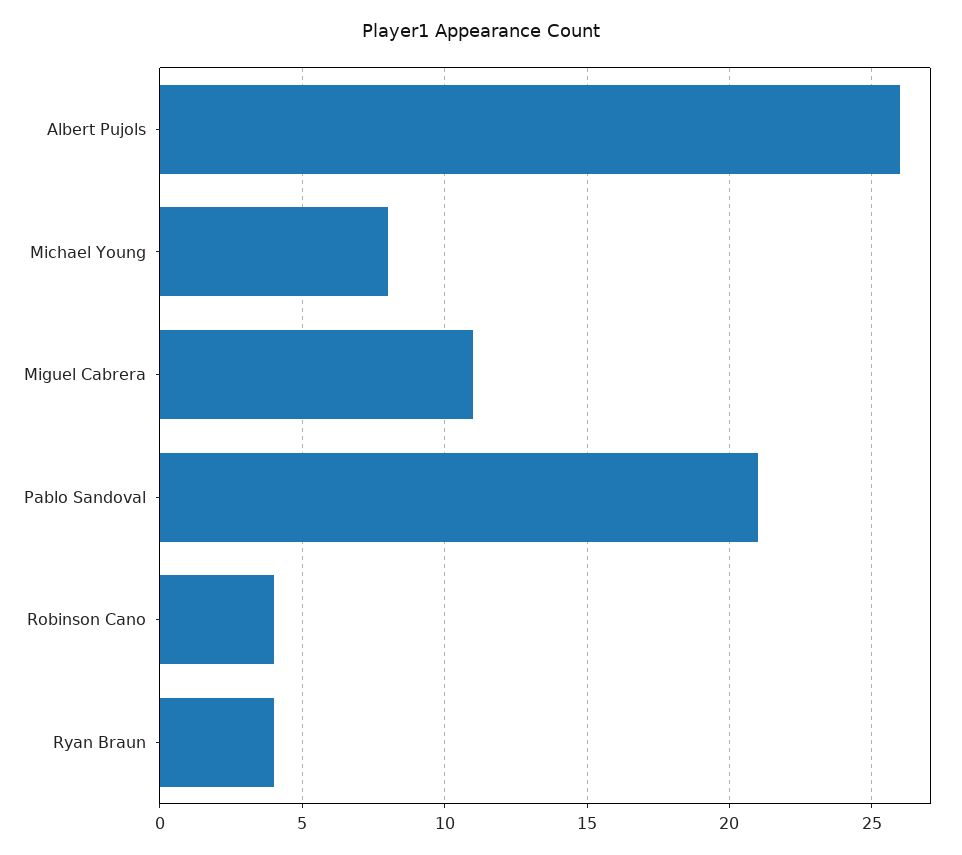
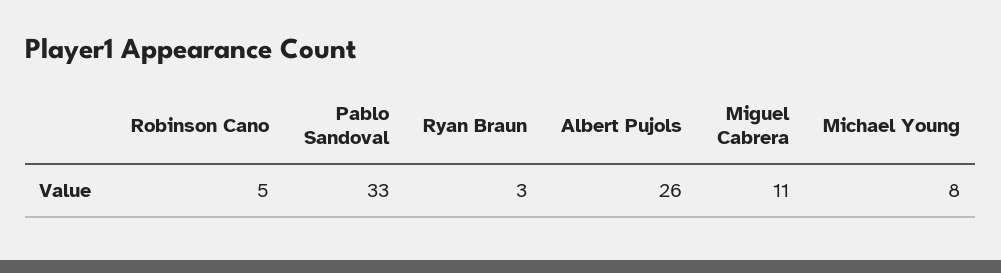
  {
    "Albert Pujols": 26,
    "Michael Young": 8,
    "Miguel Cabrera": 11,
-   "Pablo Sandoval": 21,
+   "Pablo Sandoval": 33,
-   "Robinson Cano": 4,
+   "Robinson Cano": 5,
-   "Ryan Braun": 4
+   "Ryan Braun": 3
  }

